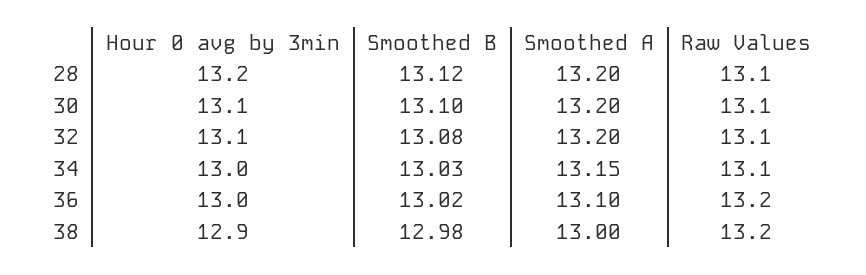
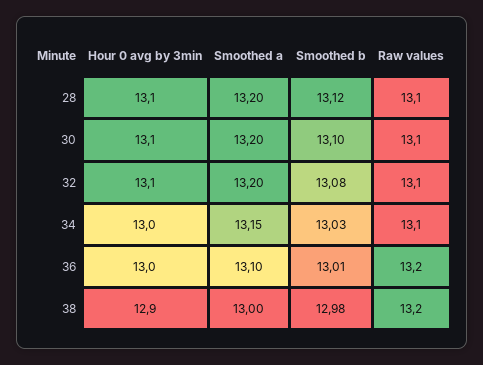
  {
    "Hour 0 avg by 3min": {
-     "28": 13.2,
+     "28": 13.1,
      "30": 13.1,
      "32": 13.1,
      "34": 13,
      "36": 13,
      "38": 12.9
    },
    "Smoothed B": {
      "28": 13.12,
      "30": 13.1,
      "32": 13.08,
      "34": 13.03,
-     "36": 13.02,
+     "36": 13.01,
      "38": 12.98
    },
    "Smoothed A": {
      "28": 13.2,
      "30": 13.2,
      "32": 13.2,
      "34": 13.15,
      "36": 13.1,
      "38": 13
    },
    "Raw Values": {
      "28": 13.1,
      "30": 13.1,
      "32": 13.1,
      "34": 13.1,
      "36": 13.2,
      "38": 13.2
    }
  }

